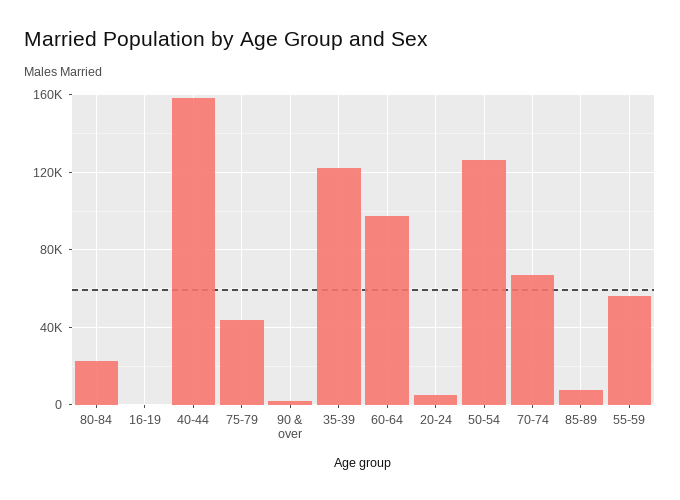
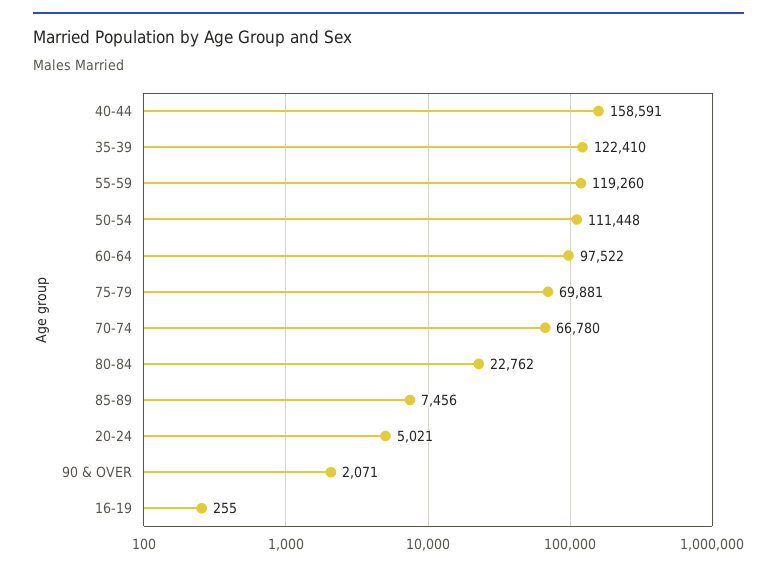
  {
    "80-84": 22762,
    "16-19": 255,
    "40-44": 158591,
-   "75-79": 45000,
+   "75-79": 69881,
    "90 & over": 2071,
    "35-39": 122410,
    "60-64": 97522,
    "20-24": 5021,
-   "50-54": 125000,
+   "50-54": 111448,
    "70-74": 66780,
    "85-89": 7456,
-   "55-59": 55000
+   "55-59": 119260
  }

